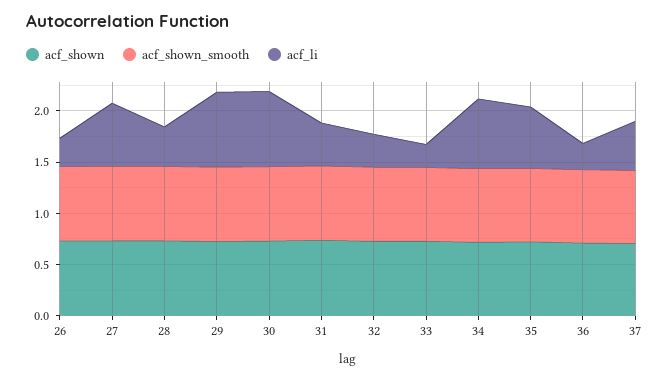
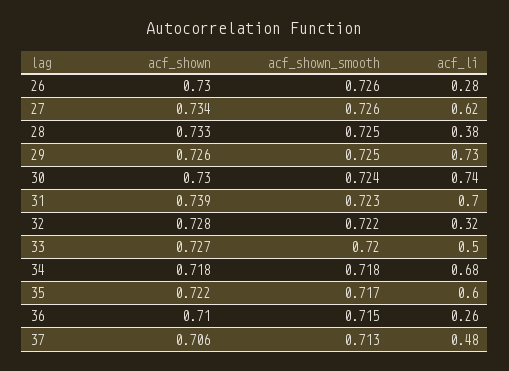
  {
    "acf_shown": {
      "26": 0.73,
      "27": 0.734,
      "28": 0.733,
      "29": 0.726,
      "30": 0.73,
      "31": 0.739,
      "32": 0.728,
      "33": 0.727,
      "34": 0.718,
      "35": 0.722,
      "36": 0.71,
      "37": 0.706
    },
    "acf_shown_smooth": {
      "26": 0.726,
      "27": 0.726,
      "28": 0.725,
      "29": 0.725,
      "30": 0.724,
      "31": 0.723,
      "32": 0.722,
      "33": 0.72,
      "34": 0.718,
      "35": 0.717,
      "36": 0.715,
      "37": 0.713
    },
    "acf_li": {
      "26": 0.28,
      "27": 0.62,
      "28": 0.38,
      "29": 0.73,
      "30": 0.74,
-     "31": 0.4,
+     "31": 0.7,
      "32": 0.32,
-     "33": 0.2,
+     "33": 0.5,
      "34": 0.68,
      "35": 0.6,
      "36": 0.26,
      "37": 0.48
    }
  }

